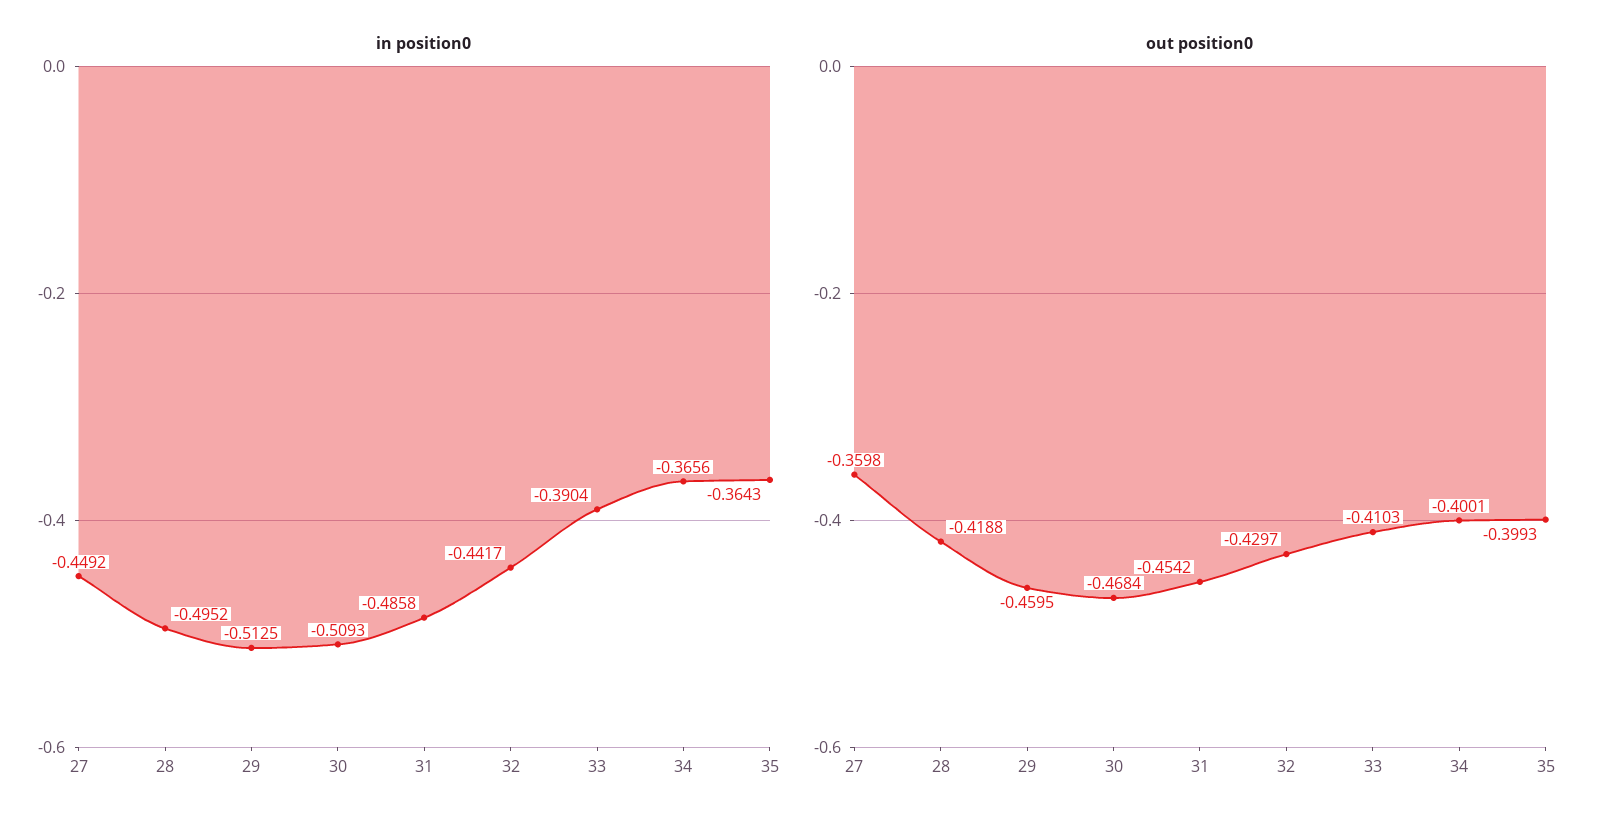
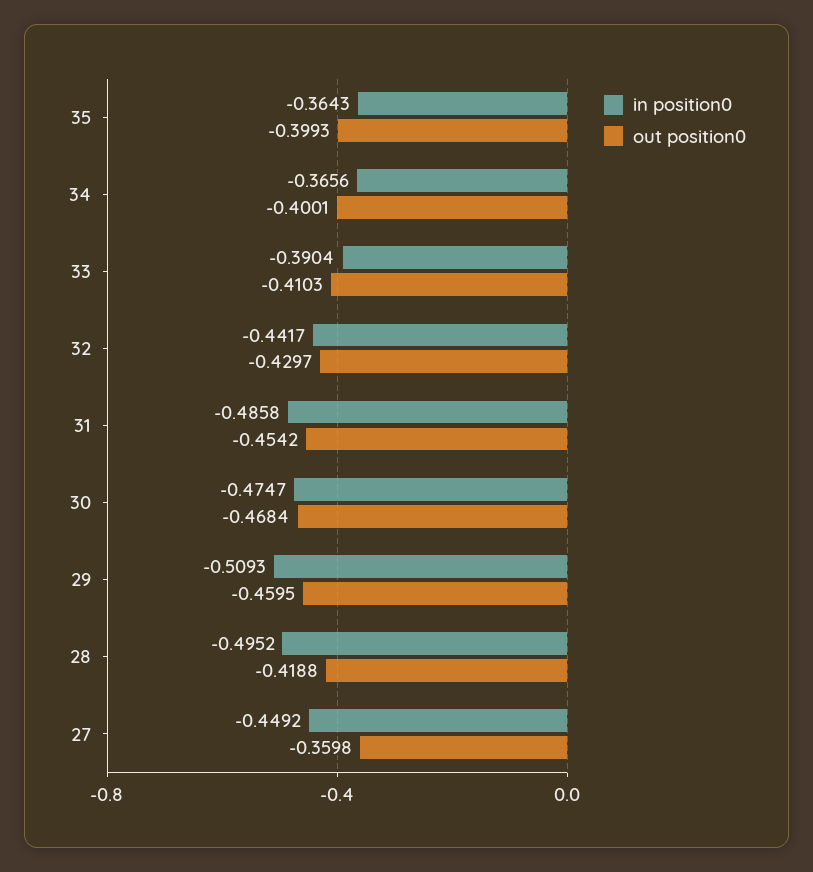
  {
    "in position0": {
      "27": -0.4492,
      "28": -0.4952,
-     "29": -0.5125,
+     "29": -0.5093,
-     "30": -0.5093,
+     "30": -0.4747,
      "31": -0.4858,
      "32": -0.4417,
      "33": -0.3904,
      "34": -0.3656,
      "35": -0.3643
    },
    "out position0": {
      "27": -0.3598,
      "28": -0.4188,
      "29": -0.4595,
      "30": -0.4684,
      "31": -0.4542,
      "32": -0.4297,
      "33": -0.4103,
      "34": -0.4001,
      "35": -0.3993
    }
  }

